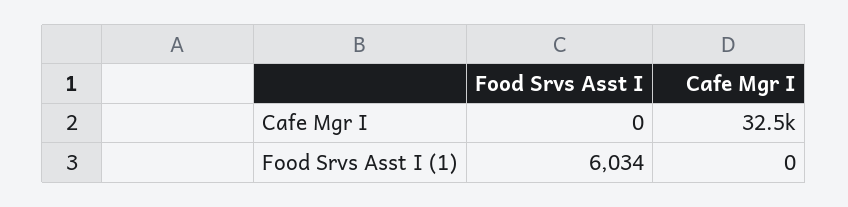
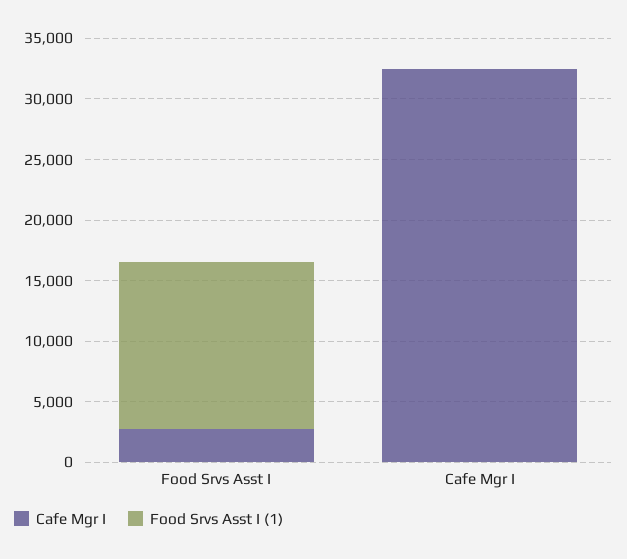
  {
    "Cafe Mgr I": {
-     "Food Srvs Asst I": 0,
+     "Food Srvs Asst I": 3000,
      "Cafe Mgr I": 32500
    },
    "Food Srvs Asst I (1)": {
-     "Food Srvs Asst I": 6034,
+     "Food Srvs Asst I": 14000,
      "Cafe Mgr I": 0
    }
  }

